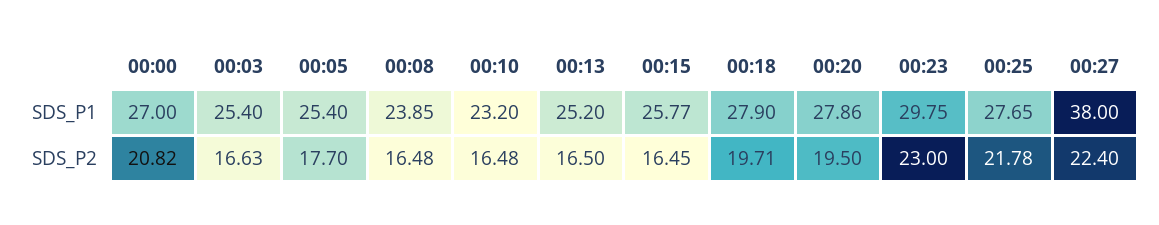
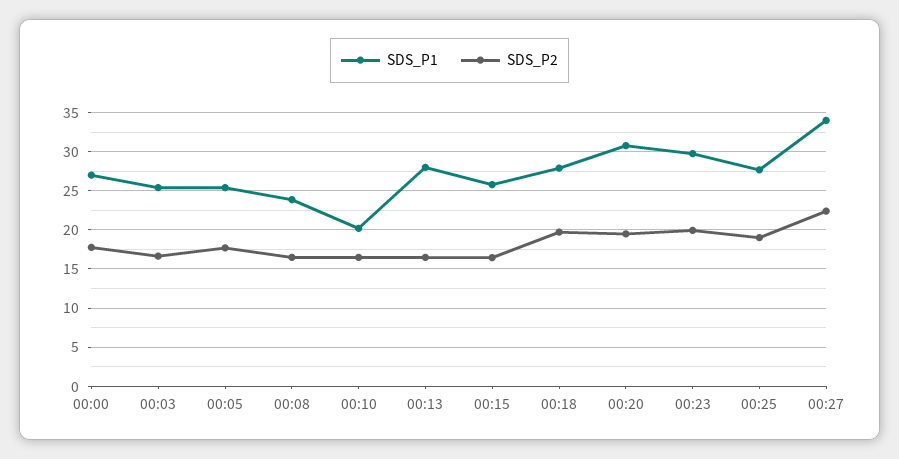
  {
    "SDS_P1": {
      "00:00": 27,
      "00:03": 25.4,
      "00:05": 25.4,
      "00:08": 23.85,
-     "00:10": 23.2,
+     "00:10": 20,
-     "00:13": 25.2,
+     "00:13": 28,
      "00:15": 25.77,
      "00:18": 27.9,
-     "00:20": 27.86,
+     "00:20": 31,
      "00:23": 29.75,
      "00:25": 27.65,
-     "00:27": 38
+     "00:27": 34
    },
    "SDS_P2": {
-     "00:00": 20.82,
+     "00:00": 18,
      "00:03": 16.63,
      "00:05": 17.7,
      "00:08": 16.48,
      "00:10": 16.48,
      "00:13": 16.5,
      "00:15": 16.45,
      "00:18": 19.71,
      "00:20": 19.5,
-     "00:23": 23,
+     "00:23": 20,
-     "00:25": 21.78,
+     "00:25": 19,
      "00:27": 22.4
    }
  }

